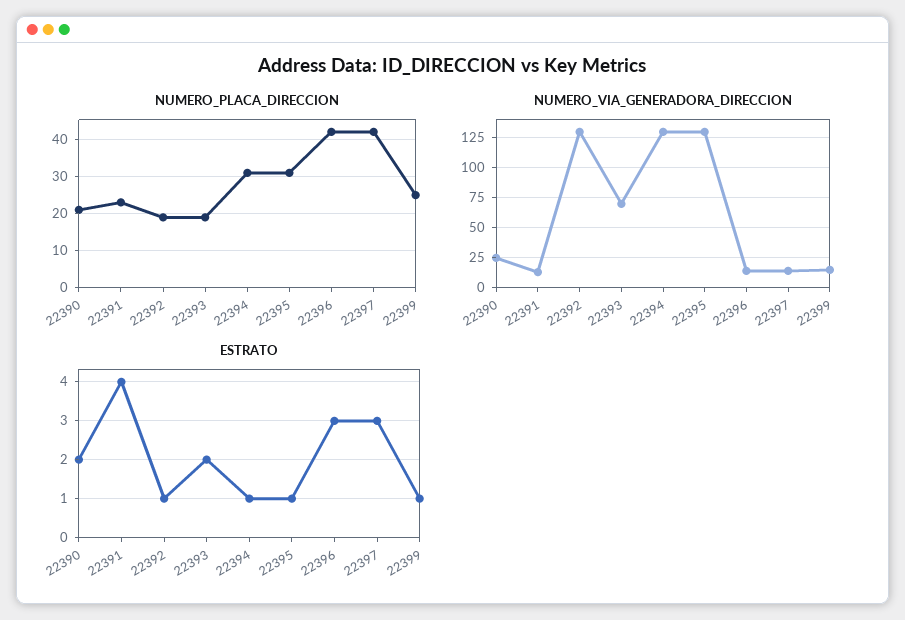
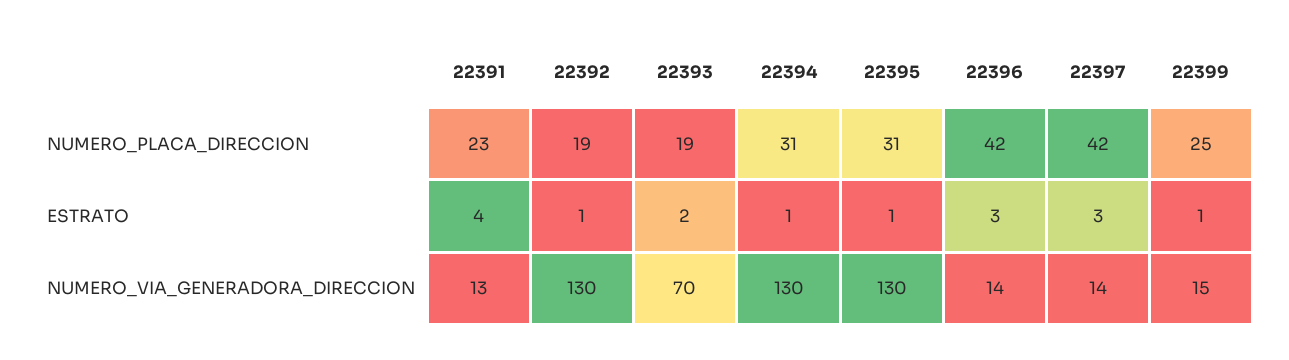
  {
    "NUMERO_PLACA_DIRECCION": {
-     "22390": 20,
      "22391": 23,
      "22392": 19,
      "22393": 19,
      "22394": 31,
      "22395": 31,
      "22396": 42,
      "22397": 42,
      "22399": 25
    },
    "NUMERO_VIA_GENERADORA_DIRECCION": {
-     "22390": 25,
      "22391": 13,
      "22392": 130,
      "22393": 70,
      "22394": 130,
      "22395": 130,
      "22396": 14,
      "22397": 14,
      "22399": 15
    },
    "ESTRATO": {
-     "22390": 2,
      "22391": 4,
      "22392": 1,
      "22393": 2,
      "22394": 1,
      "22395": 1,
      "22396": 3,
      "22397": 3,
      "22399": 1
    }
  }

